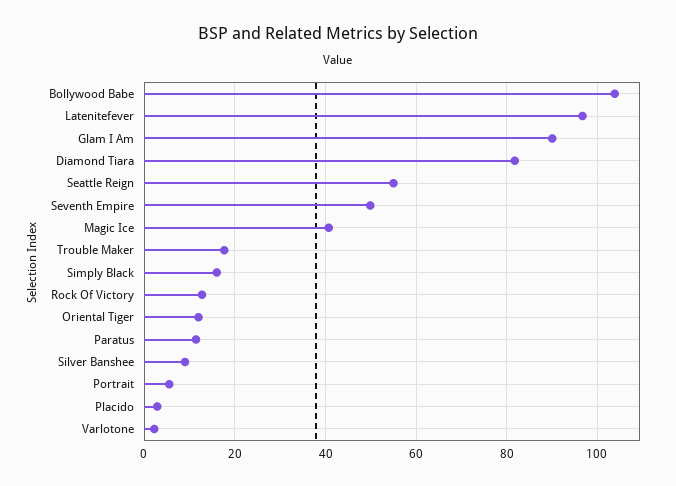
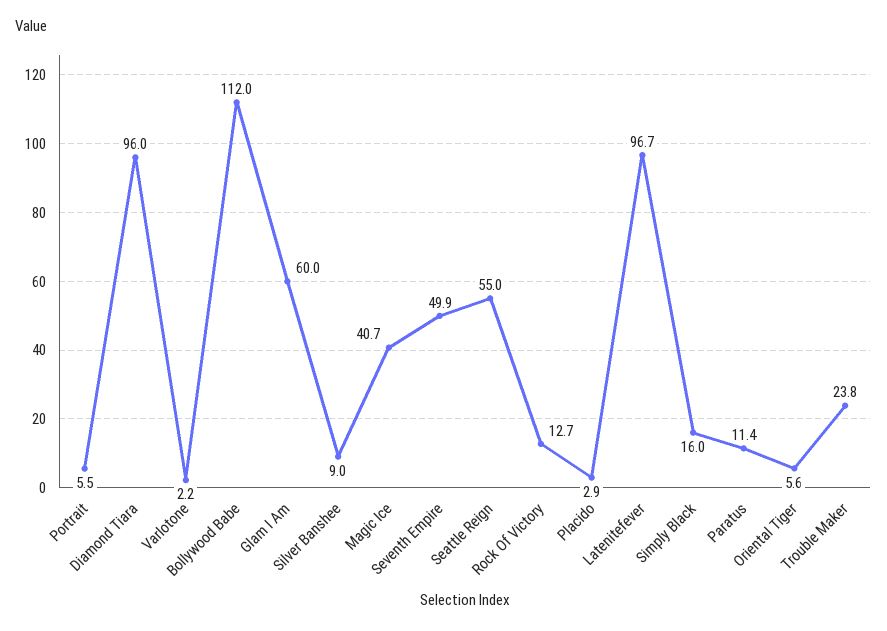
  {
-   "Bollywood Babe": 104,
+   "Bollywood Babe": 112,
    "Latenitefever": 96.7,
-   "Glam I Am": 90,
+   "Glam I Am": 60,
-   "Diamond Tiara": 82,
+   "Diamond Tiara": 96,
    "Seattle Reign": 55,
    "Seventh Empire": 49.9,
    "Magic Ice": 40.7,
-   "Trouble Maker": 18,
+   "Trouble Maker": 23.8,
    "Simply Black": 16,
    "Rock Of Victory": 12.7,
-   "Oriental Tiger": 12,
+   "Oriental Tiger": 5.6,
    "Paratus": 11.4,
    "Silver Banshee": 9,
    "Portrait": 5.5,
    "Placido": 2.9,
    "Varlotone": 2.2
  }

